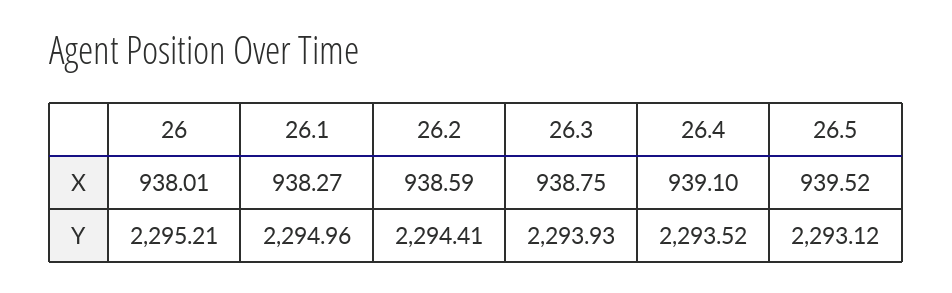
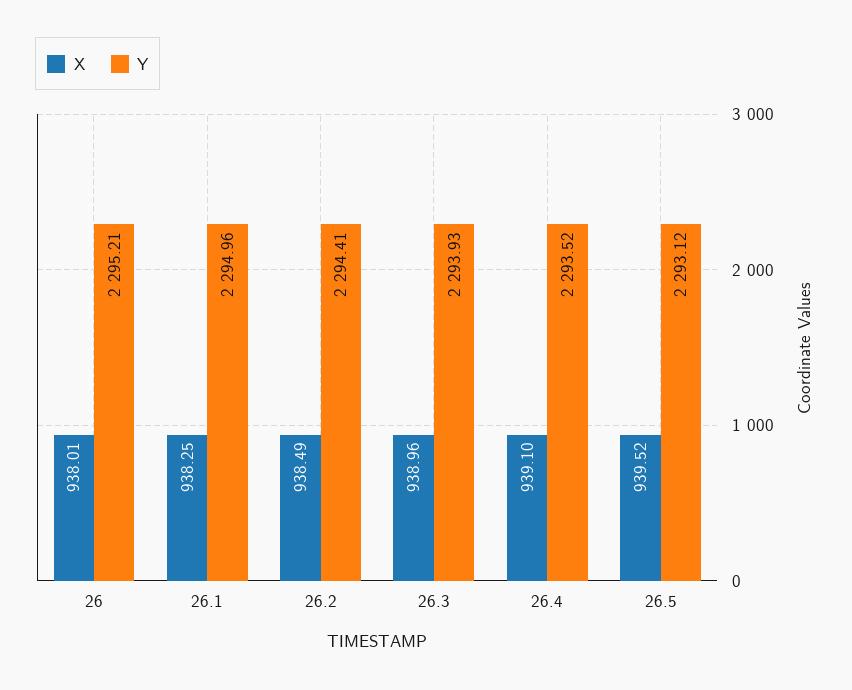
  {
    "X": {
      "26": 938.01,
-     "26.1": 938.27,
+     "26.1": 938.25,
-     "26.2": 938.59,
+     "26.2": 938.49,
-     "26.3": 938.75,
+     "26.3": 938.96,
      "26.4": 939.1,
      "26.5": 939.52
    },
    "Y": {
      "26": 2295.21,
      "26.1": 2294.96,
      "26.2": 2294.41,
      "26.3": 2293.93,
      "26.4": 2293.52,
      "26.5": 2293.12
    }
  }

